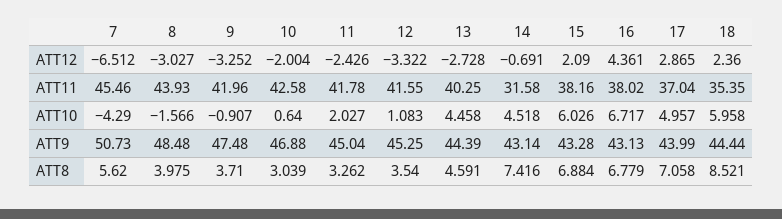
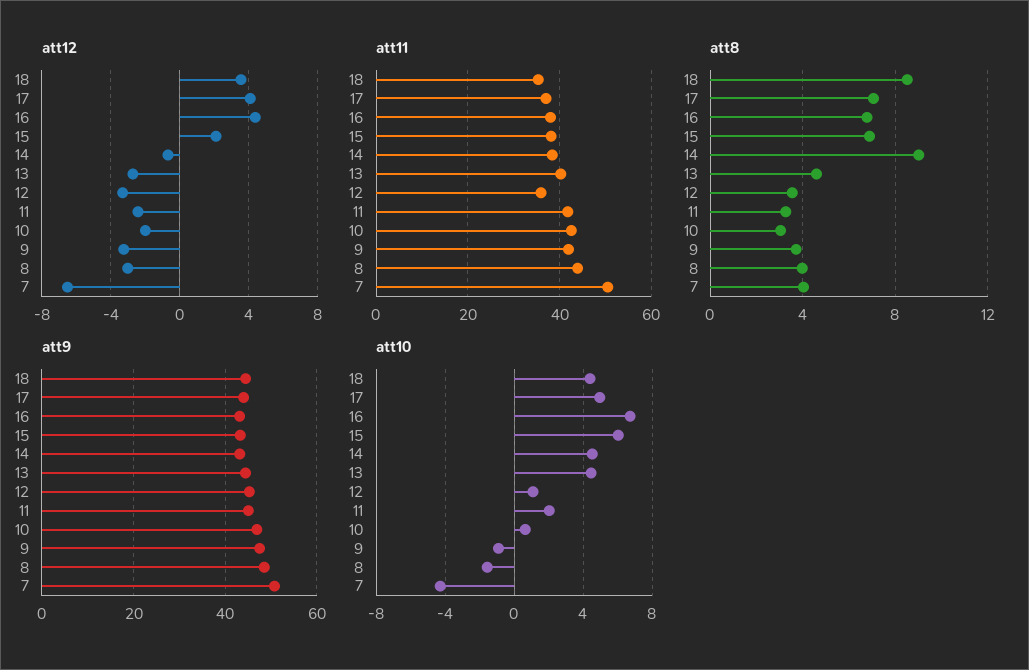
  {
    "ATT12": {
      "7": -6.512,
      "8": -3.027,
      "9": -3.252,
      "10": -2.004,
      "11": -2.426,
      "12": -3.322,
      "13": -2.728,
      "14": -0.691,
      "15": 2.09,
      "16": 4.361,
-     "17": 2.865,
+     "17": 4,
-     "18": 2.36
+     "18": 3.5
    },
    "ATT11": {
-     "7": 45.46,
+     "7": 50,
      "8": 43.93,
      "9": 41.96,
      "10": 42.58,
      "11": 41.78,
-     "12": 41.55,
+     "12": 36,
      "13": 40.25,
-     "14": 31.58,
+     "14": 38,
      "15": 38.16,
      "16": 38.02,
      "17": 37.04,
      "18": 35.35
    },
    "ATT10": {
      "7": -4.29,
      "8": -1.566,
      "9": -0.907,
      "10": 0.64,
      "11": 2.027,
      "12": 1.083,
      "13": 4.458,
      "14": 4.518,
      "15": 6.026,
      "16": 6.717,
      "17": 4.957,
-     "18": 5.958
+     "18": 4.5
    },
    "ATT9": {
      "7": 50.73,
      "8": 48.48,
      "9": 47.48,
      "10": 46.88,
      "11": 45.04,
      "12": 45.25,
      "13": 44.39,
      "14": 43.14,
      "15": 43.28,
      "16": 43.13,
      "17": 43.99,
      "18": 44.44
    },
    "ATT8": {
-     "7": 5.62,
+     "7": 4,
      "8": 3.975,
      "9": 3.71,
      "10": 3.039,
      "11": 3.262,
      "12": 3.54,
      "13": 4.591,
-     "14": 7.416,
+     "14": 9,
      "15": 6.884,
      "16": 6.779,
      "17": 7.058,
      "18": 8.521
    }
  }

